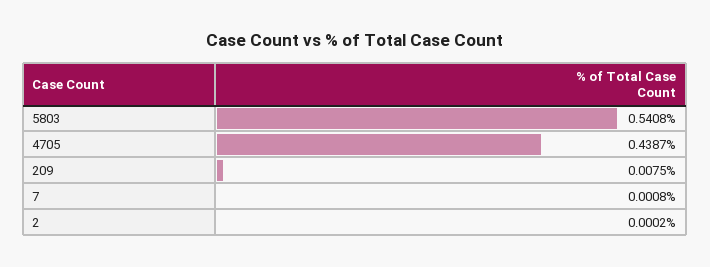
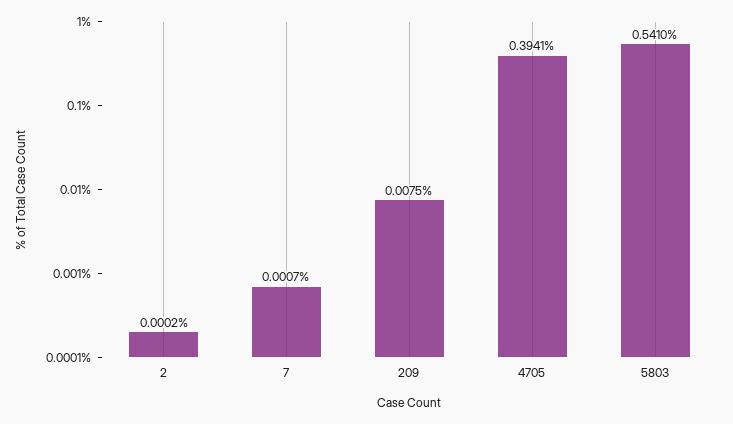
  {
-   "5803": 0.5408,
+   "5803": 0.541,
-   "4705": 0.4387,
+   "4705": 0.3941,
    "209": 0.0075,
-   "7": 0.0008,
+   "7": 0.0007,
    "2": 0.0002
  }

